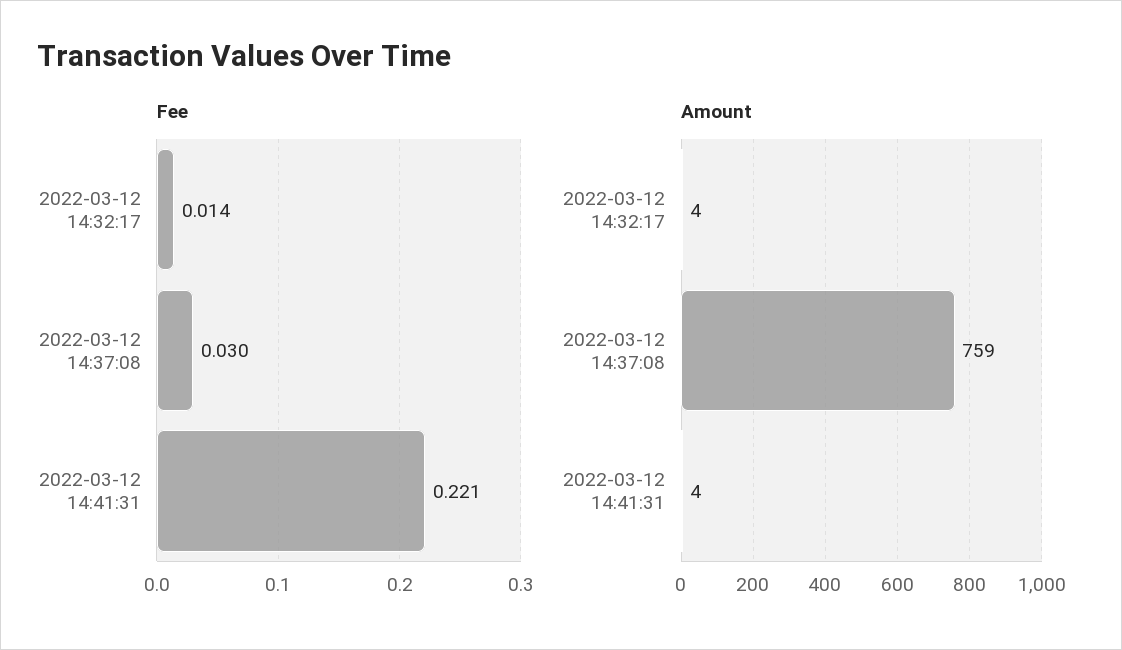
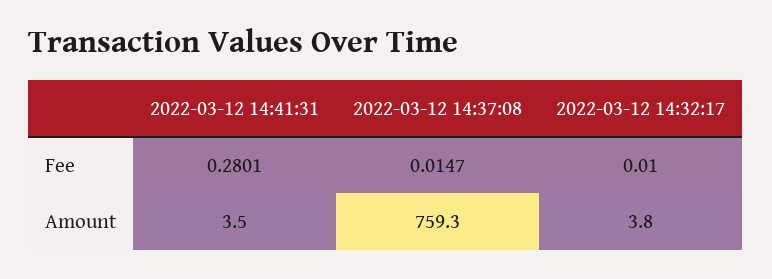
  {
    "Fee": {
-     "2022-03-12 14:32:17": 0.014,
+     "2022-03-12 14:32:17": 0.01,
-     "2022-03-12 14:37:08": 0.03,
+     "2022-03-12 14:37:08": 0.0147,
-     "2022-03-12 14:41:31": 0.221
+     "2022-03-12 14:41:31": 0.2801
    },
    "Amount": {
      "2022-03-12 14:32:17": 3.8,
      "2022-03-12 14:37:08": 759.3,
      "2022-03-12 14:41:31": 3.5
    }
  }

